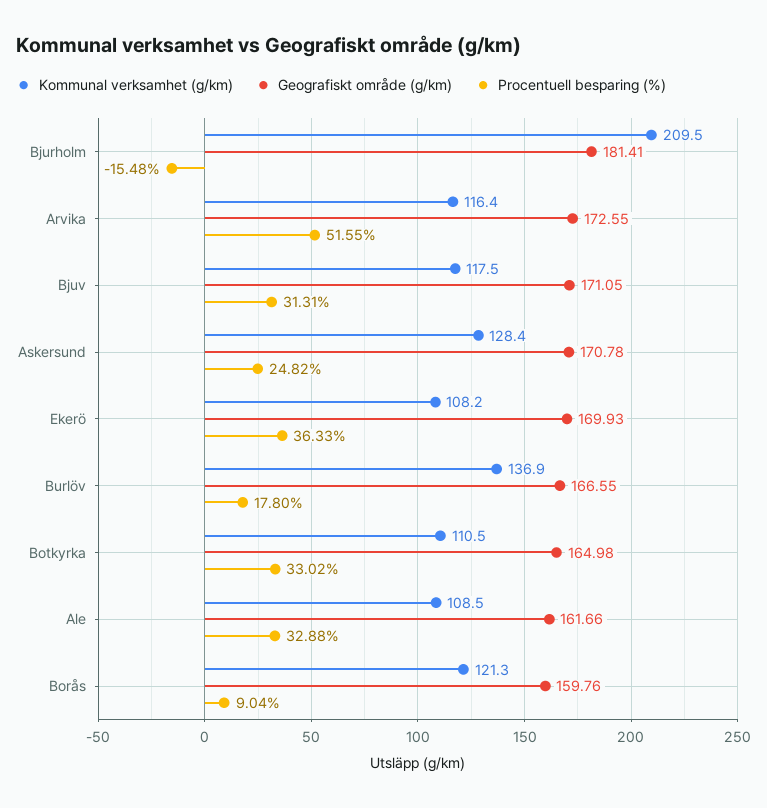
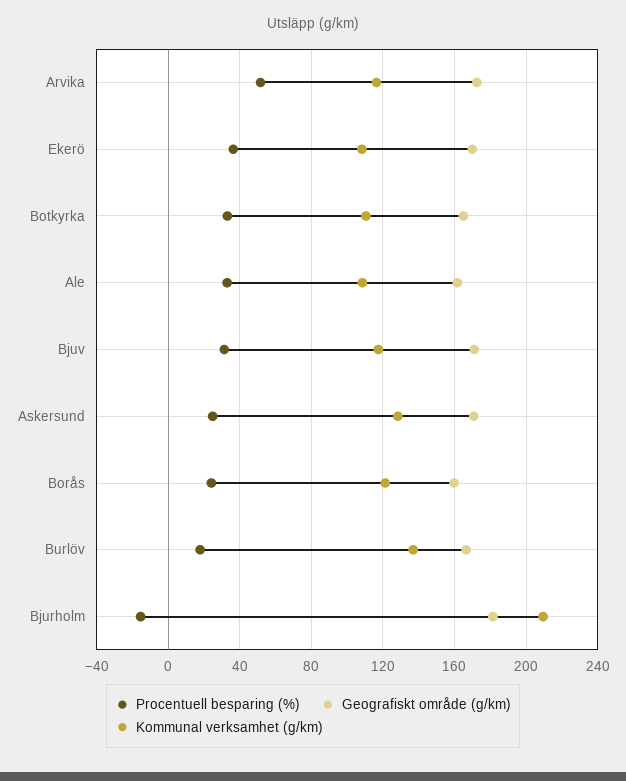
  {
    "Kommunal verksamhet (g/km)": {
      "Bjurholm": 209.5,
      "Arvika": 116.4,
      "Bjuv": 117.5,
      "Askersund": 128.4,
      "Ekerö": 108.2,
      "Burlöv": 136.9,
      "Botkyrka": 110.5,
      "Ale": 108.5,
      "Borås": 121.3
    },
    "Geografiskt område (g/km)": {
      "Bjurholm": 181.41,
      "Arvika": 172.55,
      "Bjuv": 171.05,
      "Askersund": 170.78,
      "Ekerö": 169.93,
      "Burlöv": 166.55,
      "Botkyrka": 164.98,
      "Ale": 161.66,
      "Borås": 159.76
    },
    "Procentuell besparing (%)": {
      "Bjurholm": -15.48,
      "Arvika": 51.55,
      "Bjuv": 31.31,
      "Askersund": 24.82,
      "Ekerö": 36.33,
      "Burlöv": 17.8,
      "Botkyrka": 33.02,
      "Ale": 32.88,
-     "Borås": 9.04
+     "Borås": 25
    }
  }

